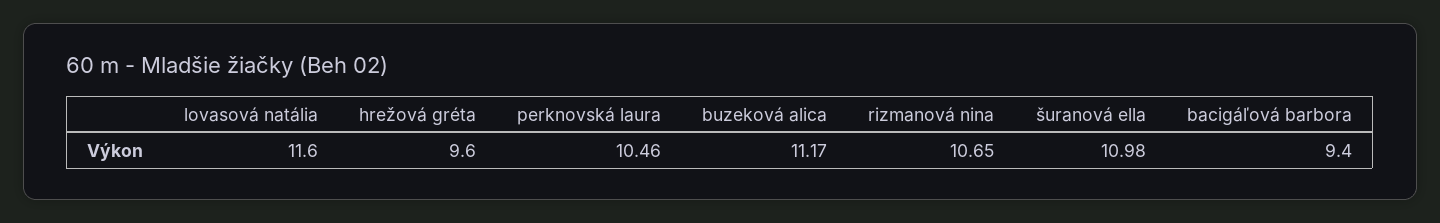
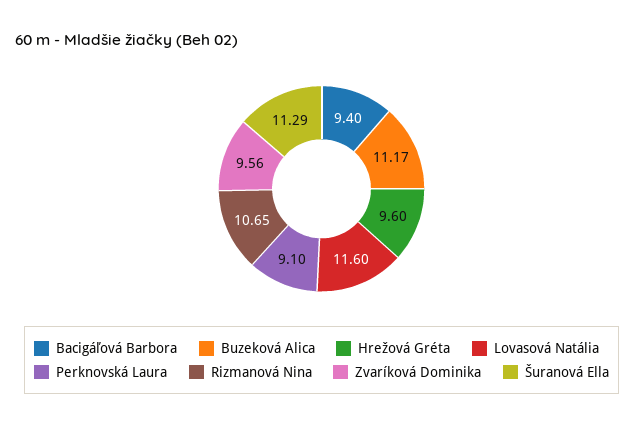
  {
    "lovasová natália": 11.6,
    "hrežová gréta": 9.6,
-   "perknovská laura": 10.46,
+   "perknovská laura": 9.1,
    "buzeková alica": 11.17,
    "rizmanová nina": 10.65,
-   "šuranová ella": 10.98,
+   "šuranová ella": 11.29,
-   "bacigáľová barbora": 9.4
+   "bacigáľová barbora": 9.4,
+   "Zvaríková Dominika": 9.56
  }

